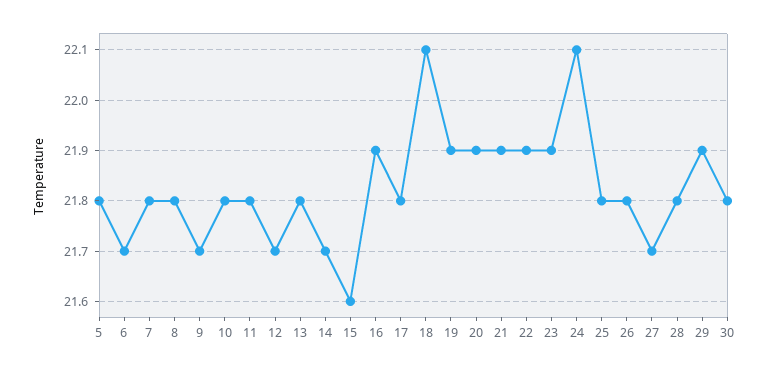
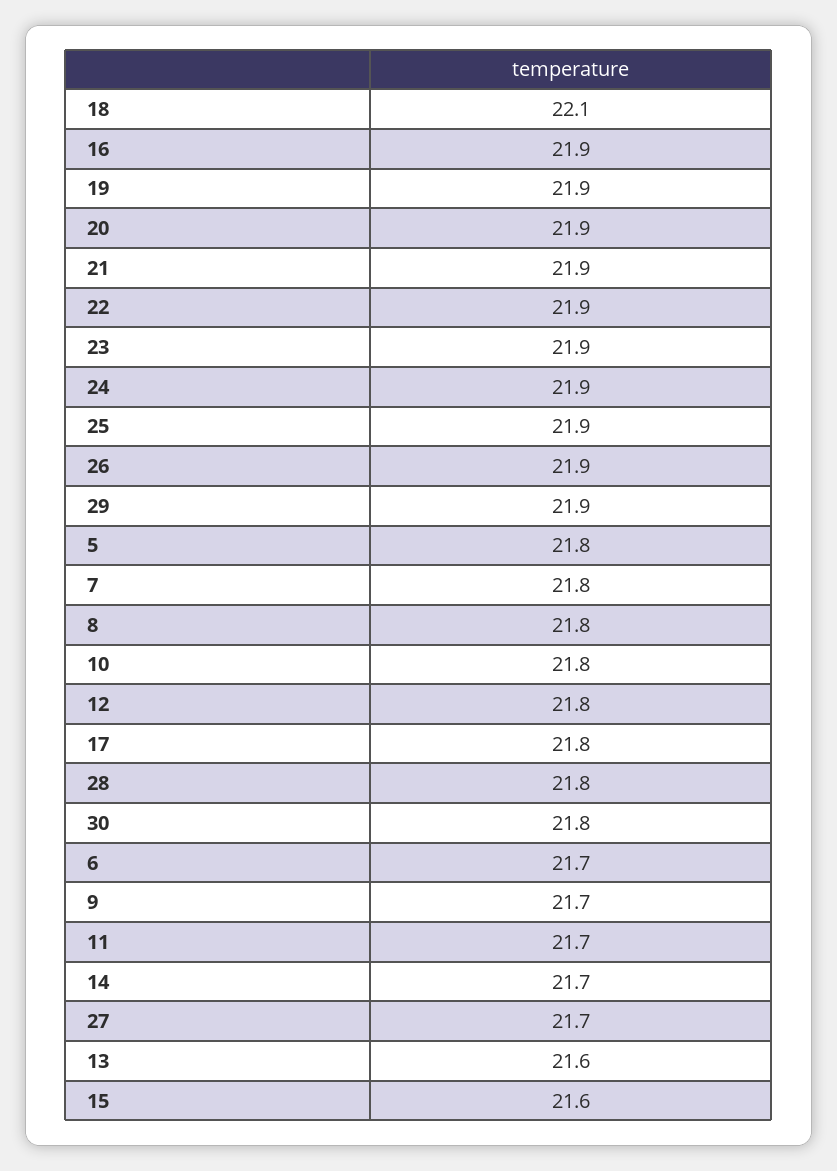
  {
    "5": 21.8,
    "6": 21.7,
    "7": 21.8,
    "8": 21.8,
    "9": 21.7,
    "10": 21.8,
-   "11": 21.8,
+   "11": 21.7,
-   "12": 21.7,
+   "12": 21.8,
-   "13": 21.8,
+   "13": 21.6,
    "14": 21.7,
    "15": 21.6,
    "16": 21.9,
    "17": 21.8,
    "18": 22.1,
    "19": 21.9,
    "20": 21.9,
    "21": 21.9,
    "22": 21.9,
    "23": 21.9,
-   "24": 22.1,
+   "24": 21.9,
-   "25": 21.8,
+   "25": 21.9,
-   "26": 21.8,
+   "26": 21.9,
    "27": 21.7,
    "28": 21.8,
    "29": 21.9,
    "30": 21.8
  }

